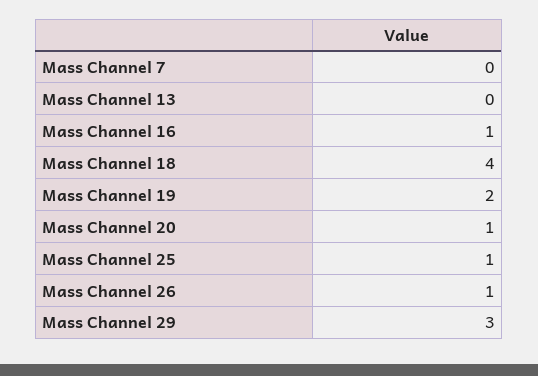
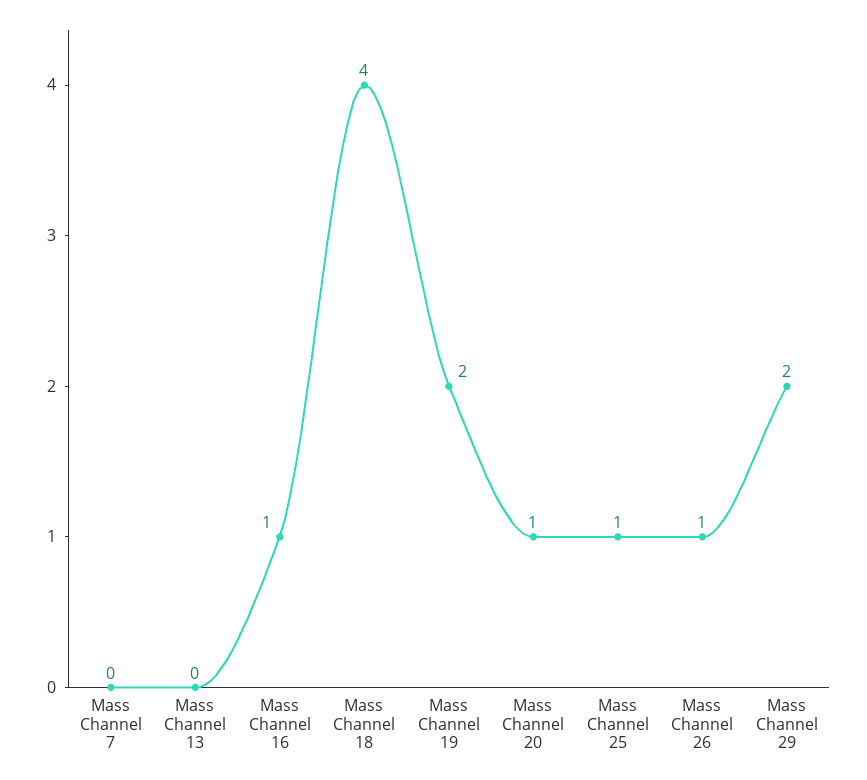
  {
    "Mass Channel 7": 0,
    "Mass Channel 13": 0,
    "Mass Channel 16": 1,
    "Mass Channel 18": 4,
    "Mass Channel 19": 2,
    "Mass Channel 20": 1,
    "Mass Channel 25": 1,
    "Mass Channel 26": 1,
-   "Mass Channel 29": 3
+   "Mass Channel 29": 2
  }

